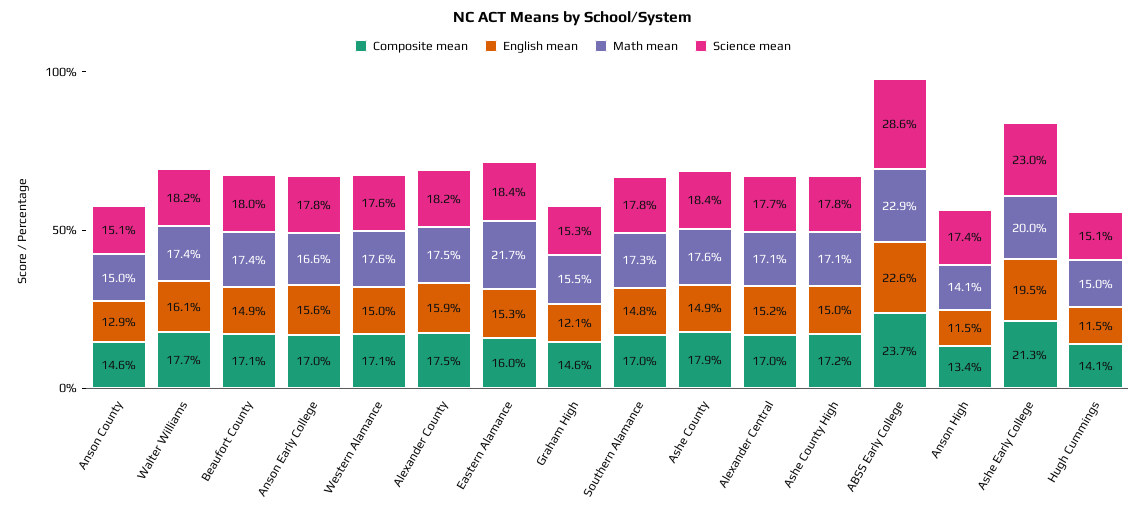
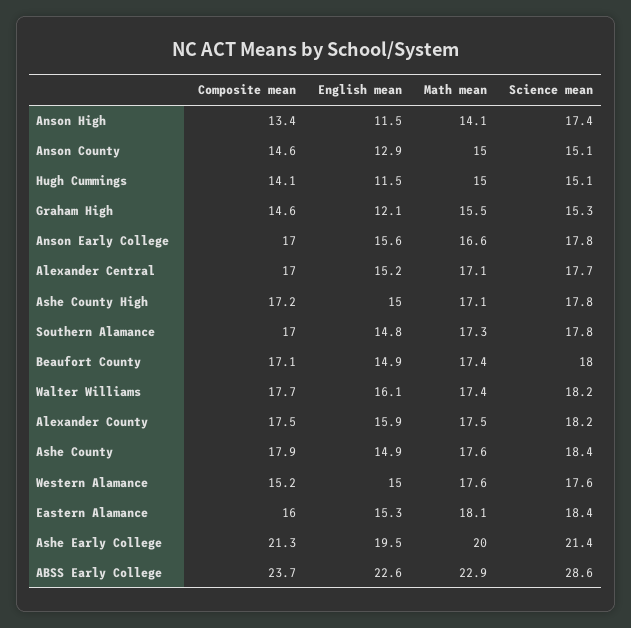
  {
    "Composite mean": {
      "Anson County": 14.6,
      "Walter Williams": 17.7,
      "Beaufort County": 17.1,
      "Anson Early College": 17,
-     "Western Alamance": 17.1,
+     "Western Alamance": 15.2,
      "Alexander County": 17.5,
      "Eastern Alamance": 16,
      "Graham High": 14.6,
      "Southern Alamance": 17,
      "Ashe County": 17.9,
      "Alexander Central": 17,
      "Ashe County High": 17.2,
      "ABSS Early College": 23.7,
      "Anson High": 13.4,
      "Ashe Early College": 21.3,
      "Hugh Cummings": 14.1
    },
    "English mean": {
      "Anson County": 12.9,
      "Walter Williams": 16.1,
      "Beaufort County": 14.9,
      "Anson Early College": 15.6,
      "Western Alamance": 15,
      "Alexander County": 15.9,
      "Eastern Alamance": 15.3,
      "Graham High": 12.1,
      "Southern Alamance": 14.8,
      "Ashe County": 14.9,
      "Alexander Central": 15.2,
      "Ashe County High": 15,
      "ABSS Early College": 22.6,
      "Anson High": 11.5,
      "Ashe Early College": 19.5,
      "Hugh Cummings": 11.5
    },
    "Math mean": {
      "Anson County": 15,
      "Walter Williams": 17.4,
      "Beaufort County": 17.4,
      "Anson Early College": 16.6,
      "Western Alamance": 17.6,
      "Alexander County": 17.5,
-     "Eastern Alamance": 21.7,
+     "Eastern Alamance": 18.1,
      "Graham High": 15.5,
      "Southern Alamance": 17.3,
      "Ashe County": 17.6,
      "Alexander Central": 17.1,
      "Ashe County High": 17.1,
      "ABSS Early College": 22.9,
      "Anson High": 14.1,
      "Ashe Early College": 20,
      "Hugh Cummings": 15
    },
    "Science mean": {
      "Anson County": 15.1,
      "Walter Williams": 18.2,
      "Beaufort County": 18,
      "Anson Early College": 17.8,
      "Western Alamance": 17.6,
      "Alexander County": 18.2,
      "Eastern Alamance": 18.4,
      "Graham High": 15.3,
      "Southern Alamance": 17.8,
      "Ashe County": 18.4,
      "Alexander Central": 17.7,
      "Ashe County High": 17.8,
      "ABSS Early College": 28.6,
      "Anson High": 17.4,
-     "Ashe Early College": 23,
+     "Ashe Early College": 21.4,
      "Hugh Cummings": 15.1
    }
  }

